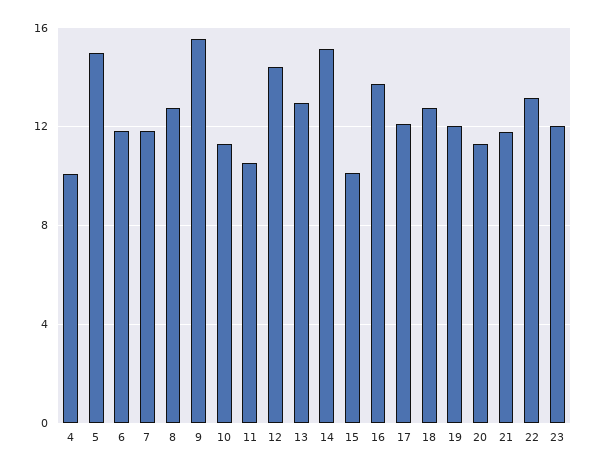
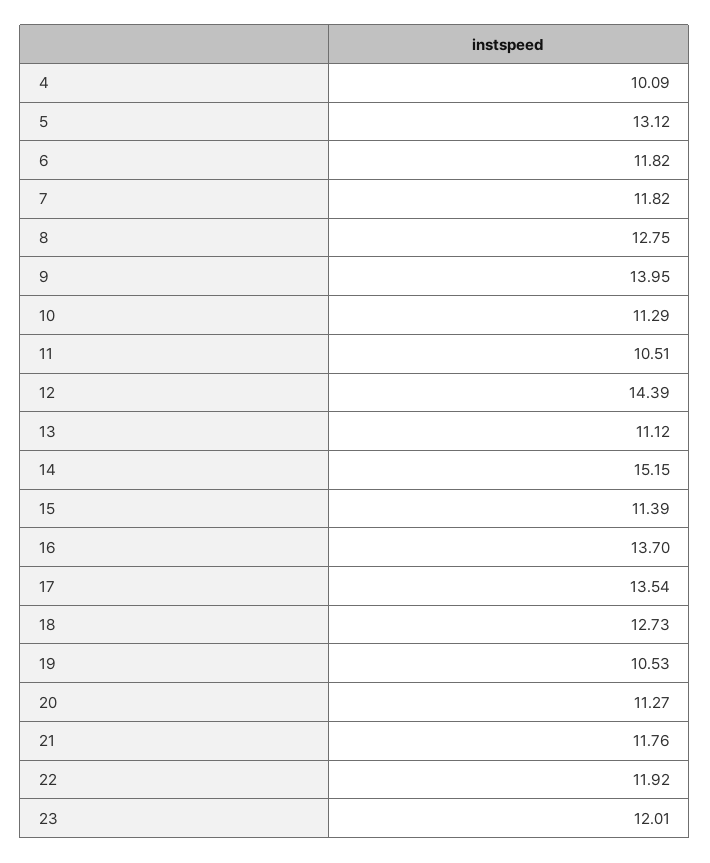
  {
    "4": 10.09,
-   "5": 15,
+   "5": 13.12,
    "6": 11.82,
    "7": 11.82,
    "8": 12.75,
-   "9": 15.5,
+   "9": 13.95,
    "10": 11.29,
    "11": 10.51,
    "12": 14.39,
-   "13": 13,
+   "13": 11.12,
    "14": 15.15,
-   "15": 10,
+   "15": 11.39,
    "16": 13.7,
-   "17": 12,
+   "17": 13.54,
    "18": 12.73,
-   "19": 12,
+   "19": 10.53,
    "20": 11.27,
    "21": 11.76,
-   "22": 13,
+   "22": 11.92,
    "23": 12.01
  }

